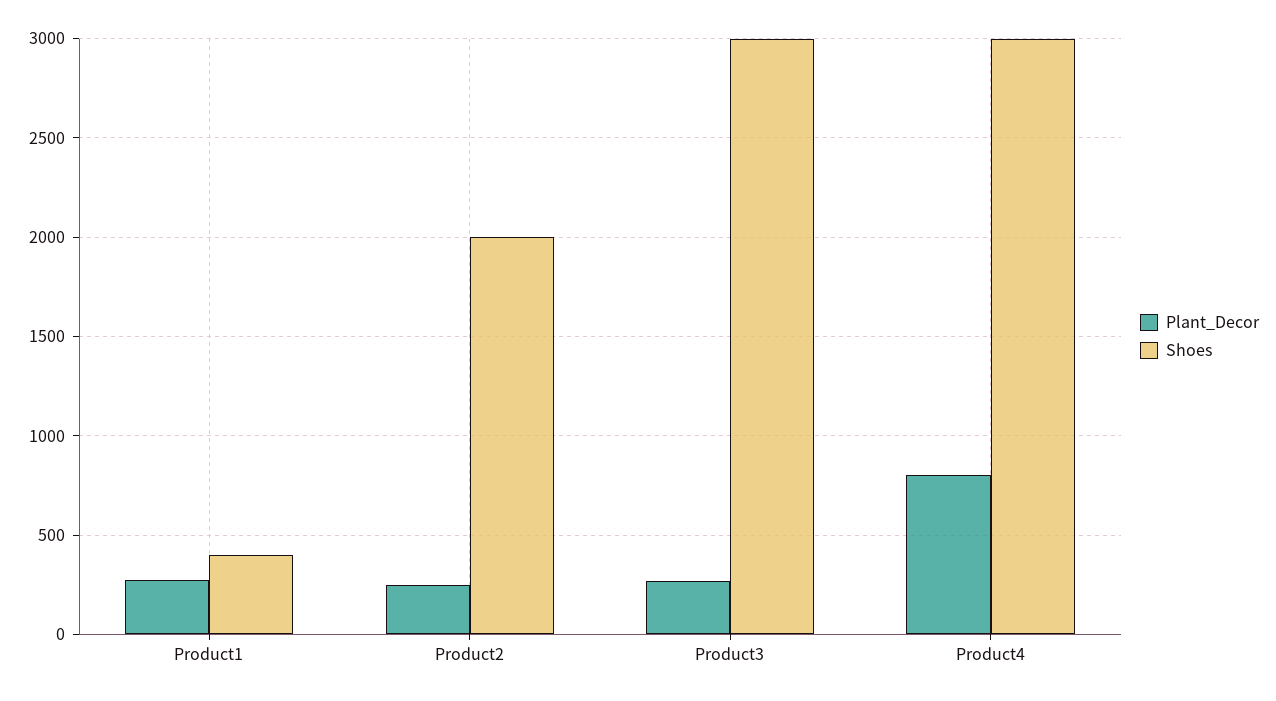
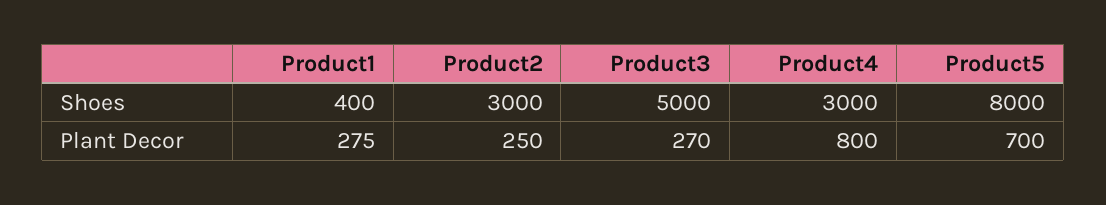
  {
    "Plant_Decor": {
      "Product1": 275,
      "Product2": 250,
      "Product3": 270,
-     "Product4": 800
+     "Product4": 800,
+     "Product5": 700
    },
    "Shoes": {
      "Product1": 400,
-     "Product2": 2000,
+     "Product2": 3000,
-     "Product3": 3000,
+     "Product3": 5000,
-     "Product4": 3000
+     "Product4": 3000,
+     "Product5": 8000
    }
  }

